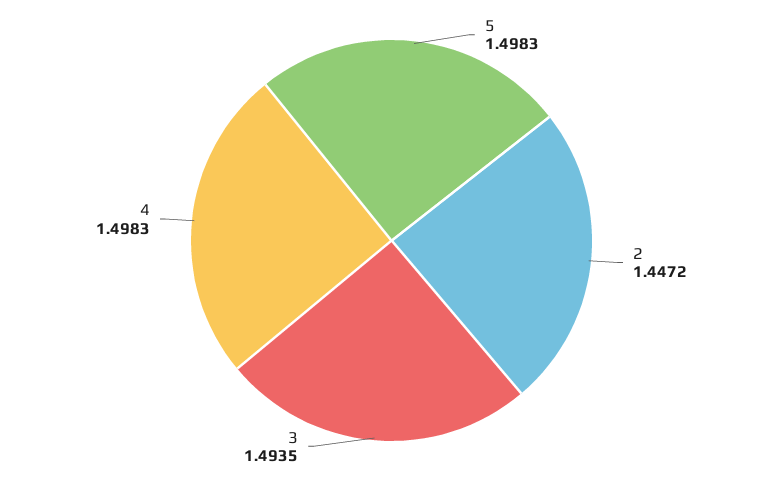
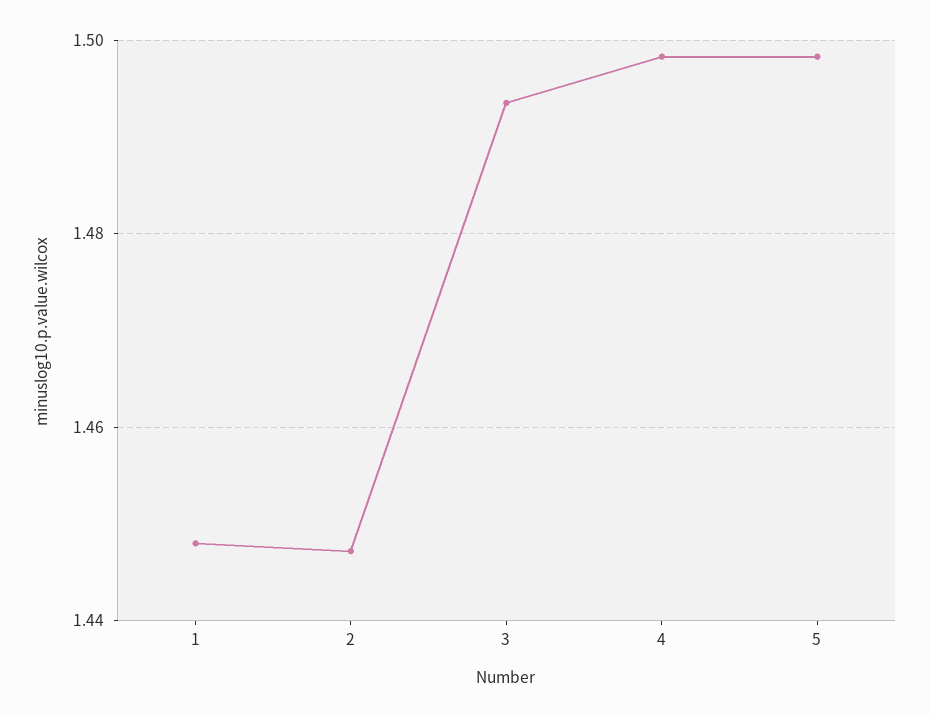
  {
    "5": 1.4983,
    "2": 1.4472,
    "3": 1.4935,
-   "4": 1.4983
+   "4": 1.4983,
+   "1": 1.448
  }

